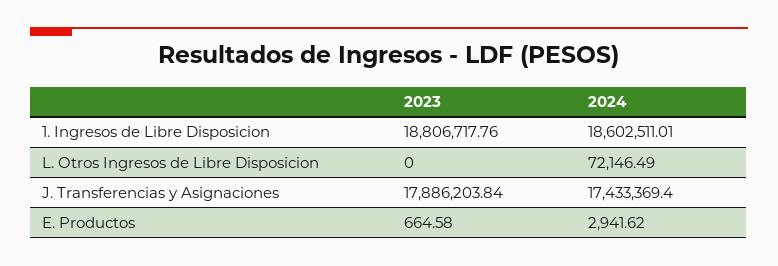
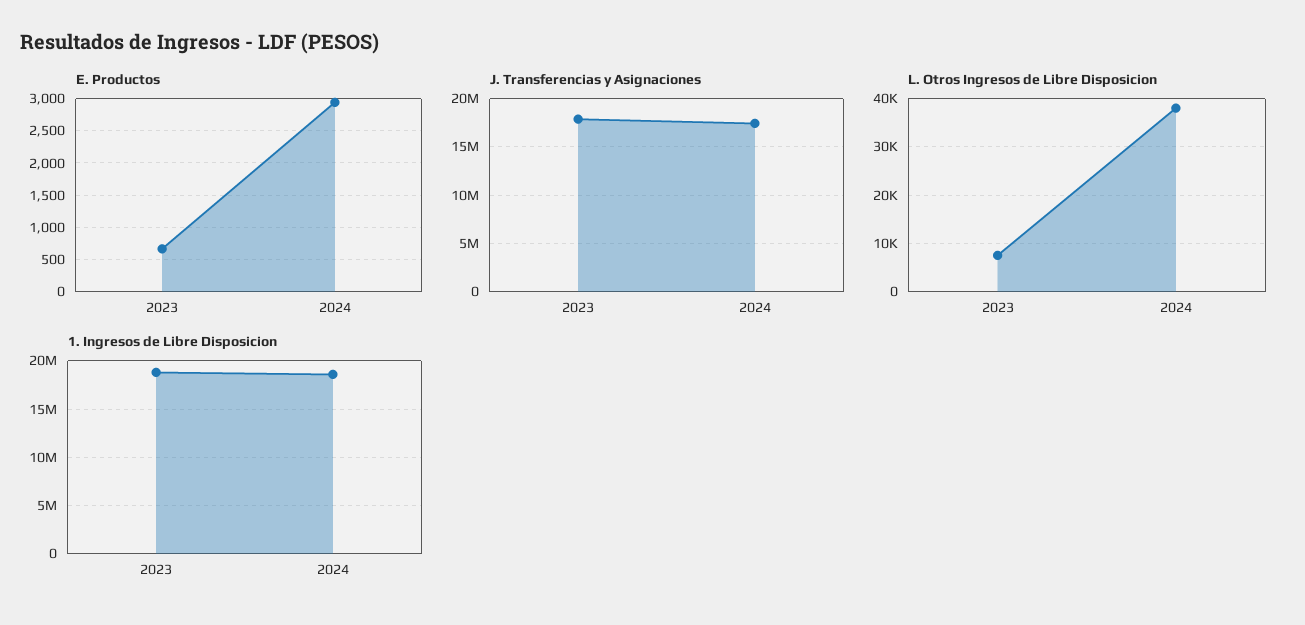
  {
    "1. Ingresos de Libre Disposicion": {
      "2023": 18806717.76,
      "2024": 18602511.01
    },
    "L. Otros Ingresos de Libre Disposicion": {
-     "2023": 0,
+     "2023": 8000,
-     "2024": 72146.49
+     "2024": 38000
    },
    "J. Transferencias y Asignaciones": {
      "2023": 17886203.84,
      "2024": 17433369.4
    },
    "E. Productos": {
      "2023": 664.58,
      "2024": 2941.62
    }
  }

